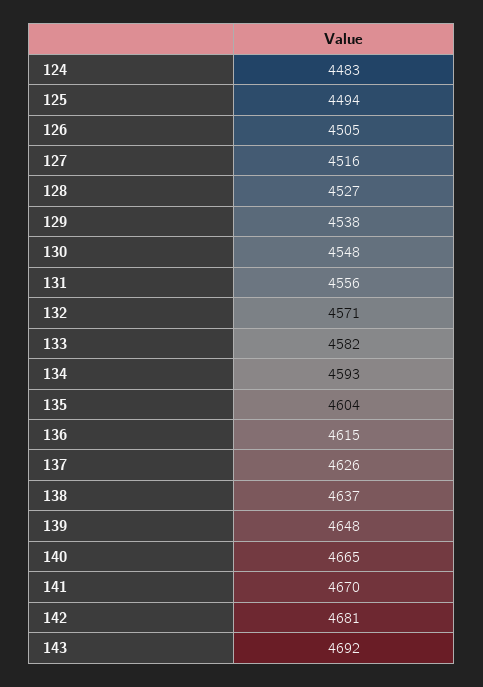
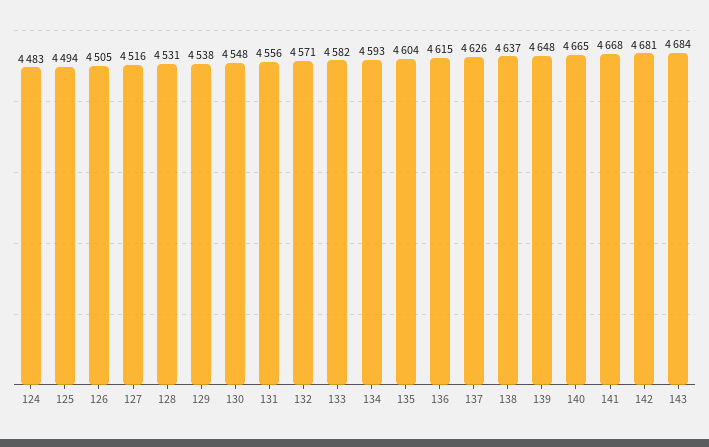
  {
    "124": 4483,
    "125": 4494,
    "126": 4505,
    "127": 4516,
-   "128": 4527,
+   "128": 4531,
    "129": 4538,
    "130": 4548,
    "131": 4556,
    "132": 4571,
    "133": 4582,
    "134": 4593,
    "135": 4604,
    "136": 4615,
    "137": 4626,
    "138": 4637,
    "139": 4648,
    "140": 4665,
-   "141": 4670,
+   "141": 4668,
    "142": 4681,
-   "143": 4692
+   "143": 4684
  }

